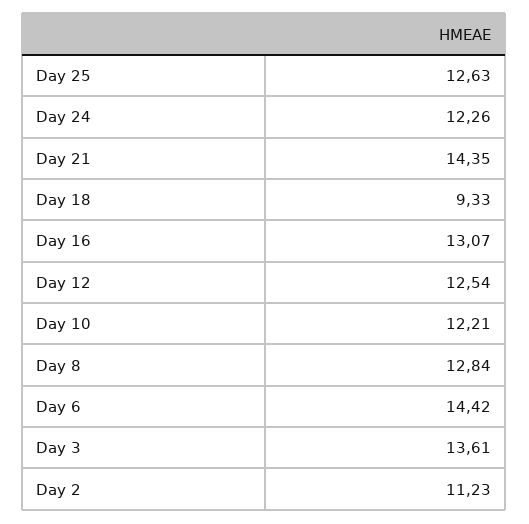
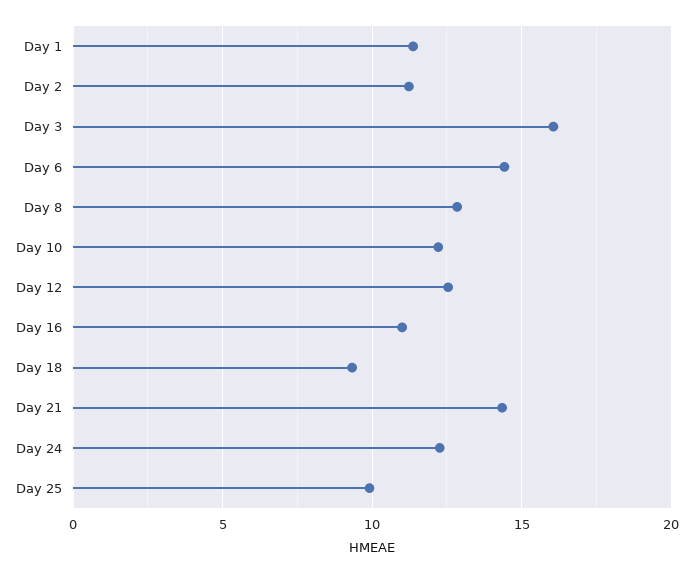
  {
-   "Day 25": 12.63,
+   "Day 25": 10,
    "Day 24": 12.26,
    "Day 21": 14.35,
    "Day 18": 9.33,
-   "Day 16": 13.07,
+   "Day 16": 11,
    "Day 12": 12.54,
    "Day 10": 12.21,
    "Day 8": 12.84,
    "Day 6": 14.42,
-   "Day 3": 13.61,
+   "Day 3": 16,
-   "Day 2": 11.23
+   "Day 2": 11.23,
+   "Day 1": 11.5
  }

